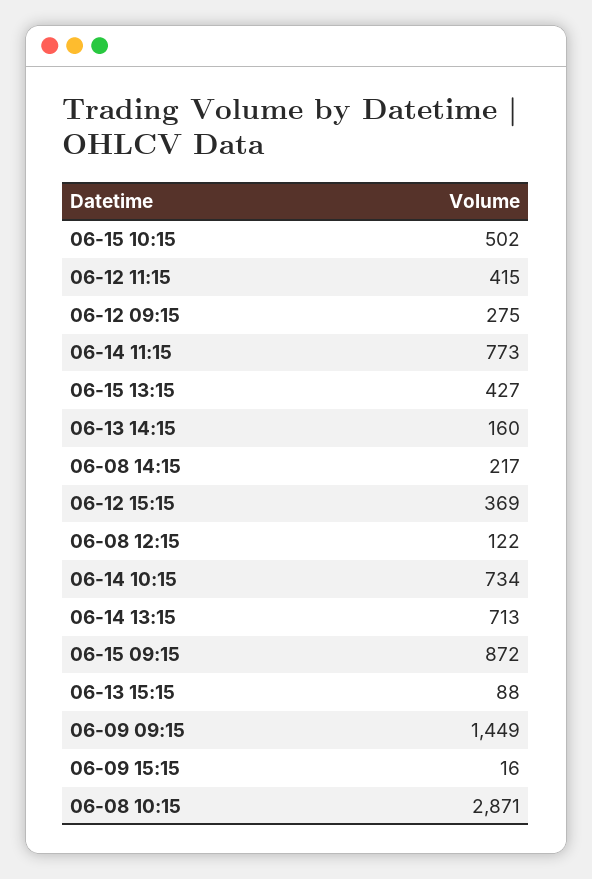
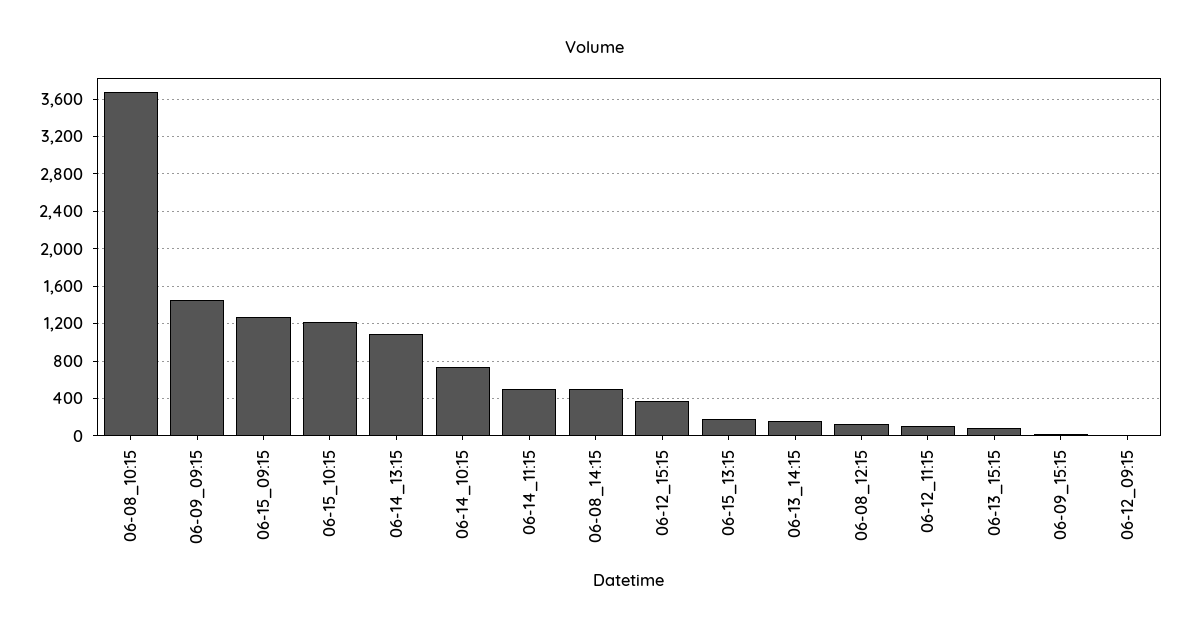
  {
-   "06-15 10:15": 502,
+   "06-15 10:15": 1200,
-   "06-12 11:15": 415,
+   "06-12 11:15": 100,
-   "06-12 09:15": 275,
+   "06-12 09:15": 0,
-   "06-14 11:15": 773,
+   "06-14 11:15": 500,
-   "06-15 13:15": 427,
+   "06-15 13:15": 200,
    "06-13 14:15": 160,
-   "06-08 14:15": 217,
+   "06-08 14:15": 500,
    "06-12 15:15": 369,
    "06-08 12:15": 122,
    "06-14 10:15": 734,
-   "06-14 13:15": 713,
+   "06-14 13:15": 1100,
-   "06-15 09:15": 872,
+   "06-15 09:15": 1300,
    "06-13 15:15": 88,
    "06-09 09:15": 1449,
    "06-09 15:15": 16,
-   "06-08 10:15": 2871
+   "06-08 10:15": 3700
  }

